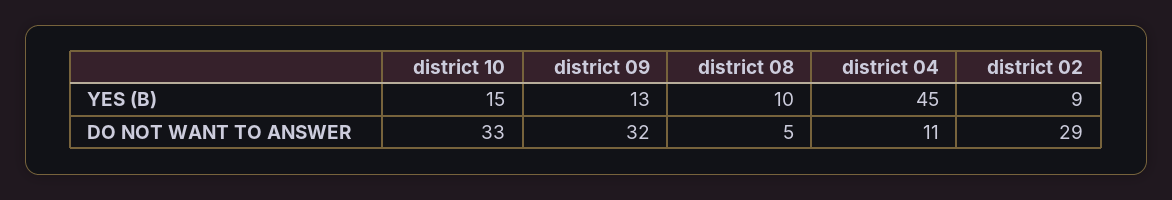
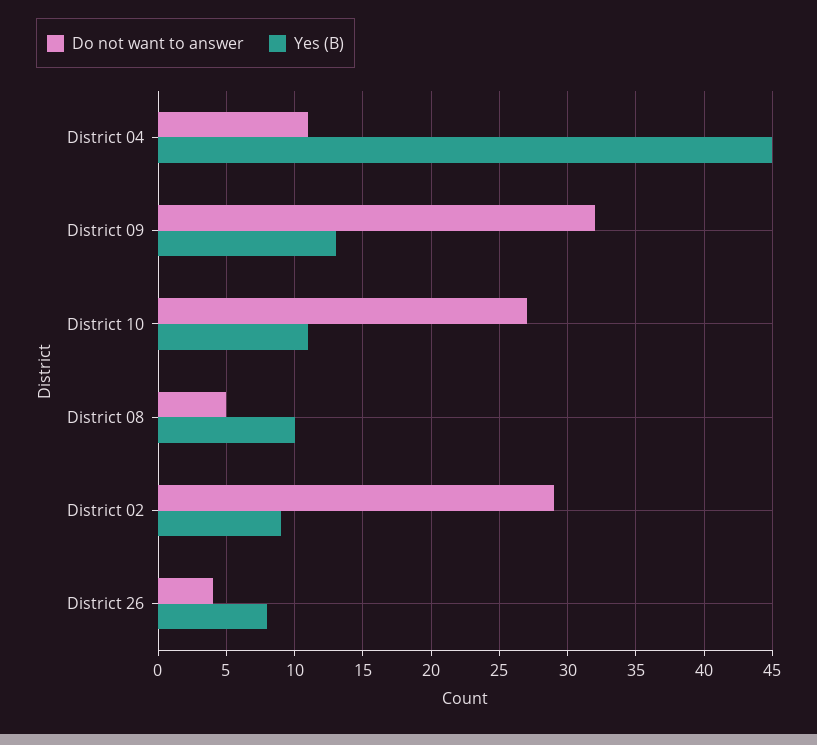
  {
    "YES (B)": {
-     "district 10": 15,
+     "district 10": 11,
      "district 09": 13,
      "district 08": 10,
      "district 04": 45,
-     "district 02": 9
+     "district 02": 9,
+     "District 26": 8
    },
    "DO NOT WANT TO ANSWER": {
-     "district 10": 33,
+     "district 10": 27,
      "district 09": 32,
      "district 08": 5,
      "district 04": 11,
-     "district 02": 29
+     "district 02": 29,
+     "District 26": 4
    }
  }

